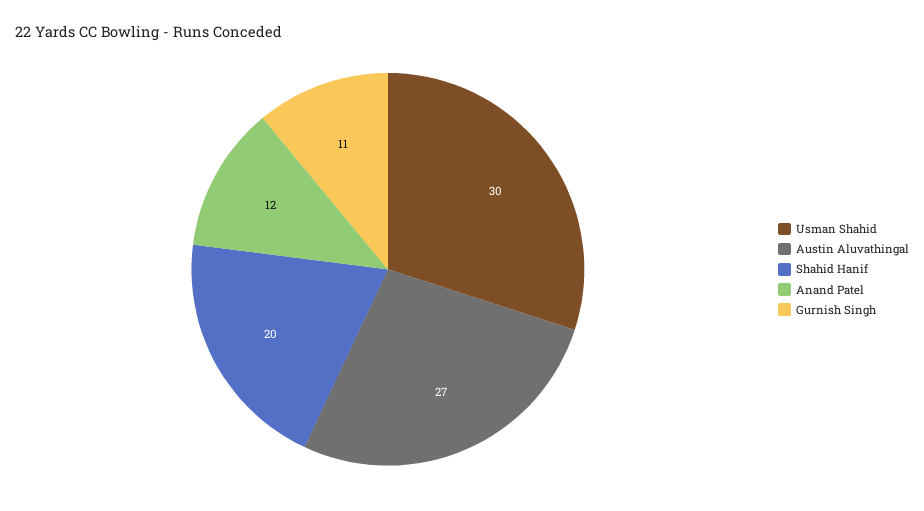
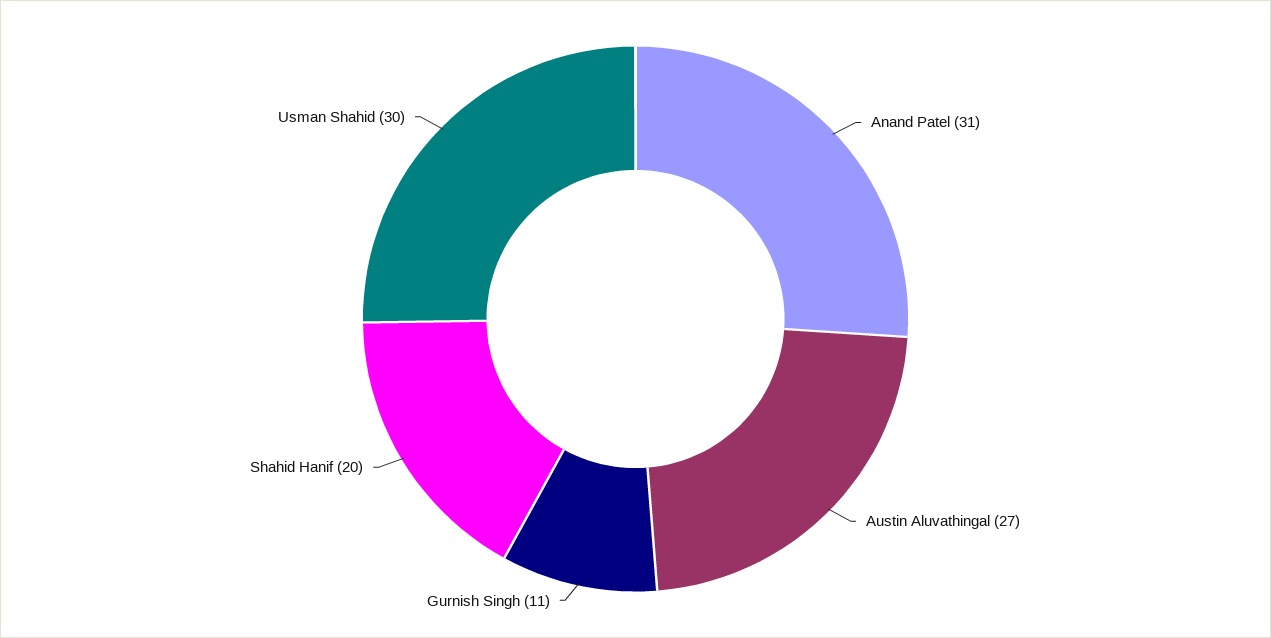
  {
    "Usman Shahid": 30,
    "Austin Aluvathingal": 27,
    "Shahid Hanif": 20,
-   "Anand Patel": 12,
+   "Anand Patel": 31,
    "Gurnish Singh": 11
  }

